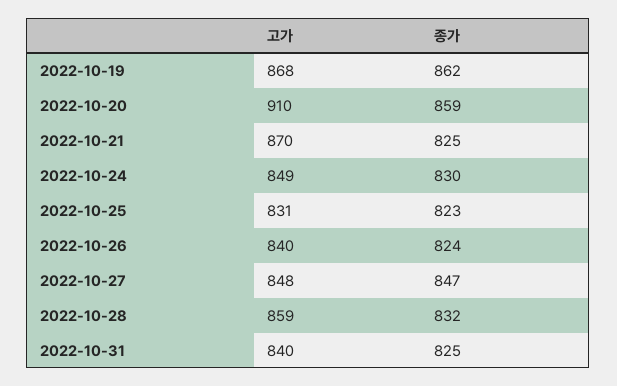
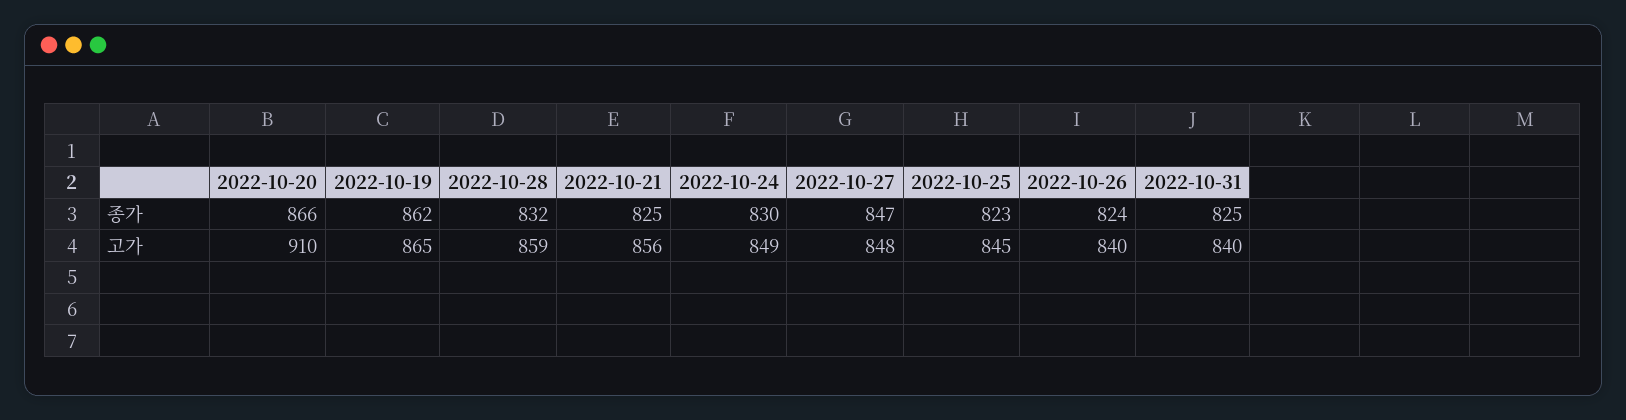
  {
    "고가": {
-     "2022-10-19": 868,
+     "2022-10-19": 865,
      "2022-10-20": 910,
-     "2022-10-21": 870,
+     "2022-10-21": 856,
      "2022-10-24": 849,
-     "2022-10-25": 831,
+     "2022-10-25": 845,
      "2022-10-26": 840,
      "2022-10-27": 848,
      "2022-10-28": 859,
      "2022-10-31": 840
    },
    "종가": {
      "2022-10-19": 862,
-     "2022-10-20": 859,
+     "2022-10-20": 866,
      "2022-10-21": 825,
      "2022-10-24": 830,
      "2022-10-25": 823,
      "2022-10-26": 824,
      "2022-10-27": 847,
      "2022-10-28": 832,
      "2022-10-31": 825
    }
  }

